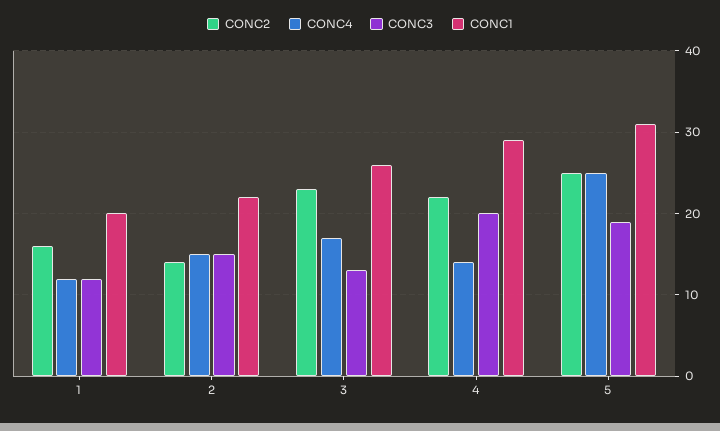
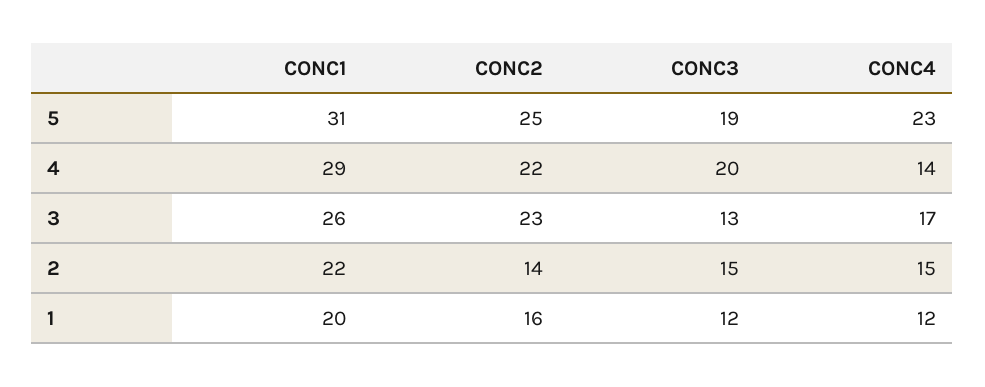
  {
    "CONC2": {
      "1": 16,
      "2": 14,
      "3": 23,
      "4": 22,
      "5": 25
    },
    "CONC4": {
      "1": 12,
      "2": 15,
      "3": 17,
      "4": 14,
-     "5": 25
+     "5": 23
    },
    "CONC3": {
      "1": 12,
      "2": 15,
      "3": 13,
      "4": 20,
      "5": 19
    },
    "CONC1": {
      "1": 20,
      "2": 22,
      "3": 26,
      "4": 29,
      "5": 31
    }
  }

